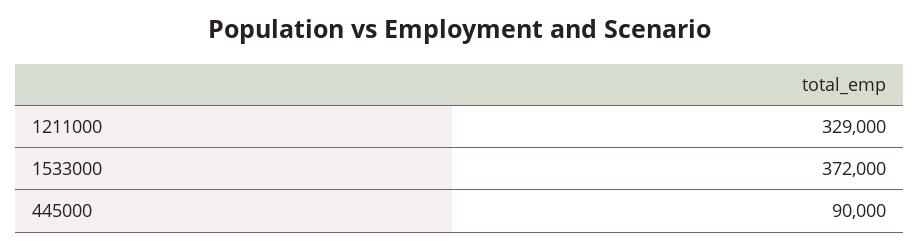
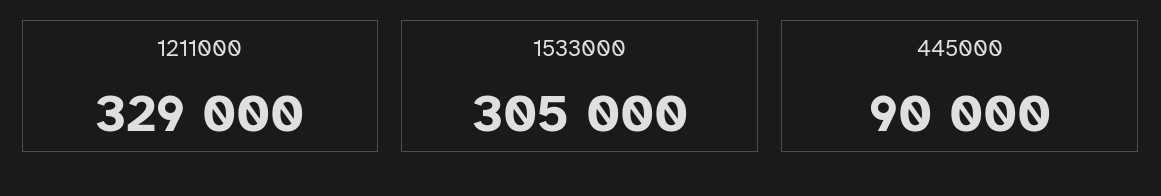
  {
    "1211000": 329000,
-   "1533000": 372000,
+   "1533000": 305000,
    "445000": 90000
  }

